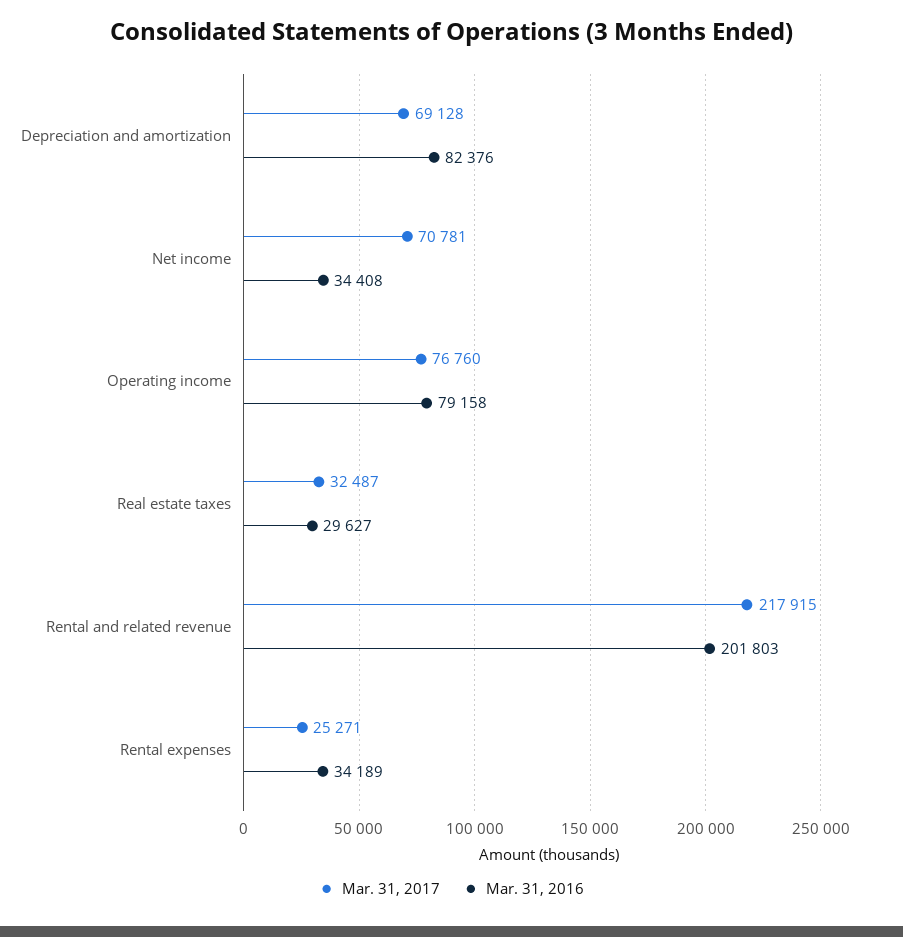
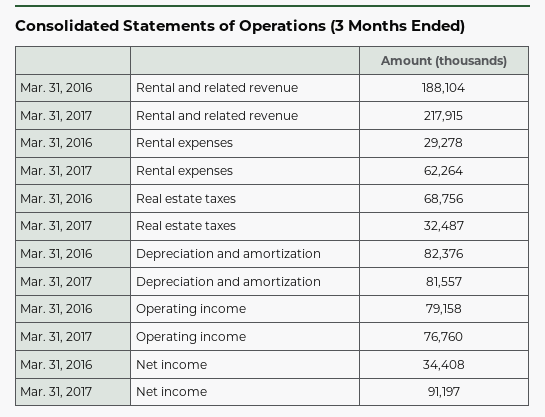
  {
    "Mar. 31, 2017": {
-     "Depreciation and amortization": 69128,
+     "Depreciation and amortization": 81557,
-     "Net income": 70781,
+     "Net income": 91197,
      "Operating income": 76760,
      "Real estate taxes": 32487,
      "Rental and related revenue": 217915,
-     "Rental expenses": 25271
+     "Rental expenses": 62264
    },
    "Mar. 31, 2016": {
      "Depreciation and amortization": 82376,
      "Net income": 34408,
      "Operating income": 79158,
-     "Real estate taxes": 29627,
+     "Real estate taxes": 68756,
-     "Rental and related revenue": 201803,
+     "Rental and related revenue": 188104,
-     "Rental expenses": 34189
+     "Rental expenses": 29278
    }
  }

